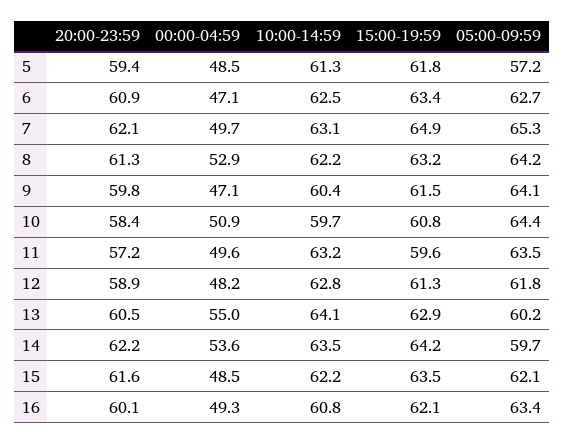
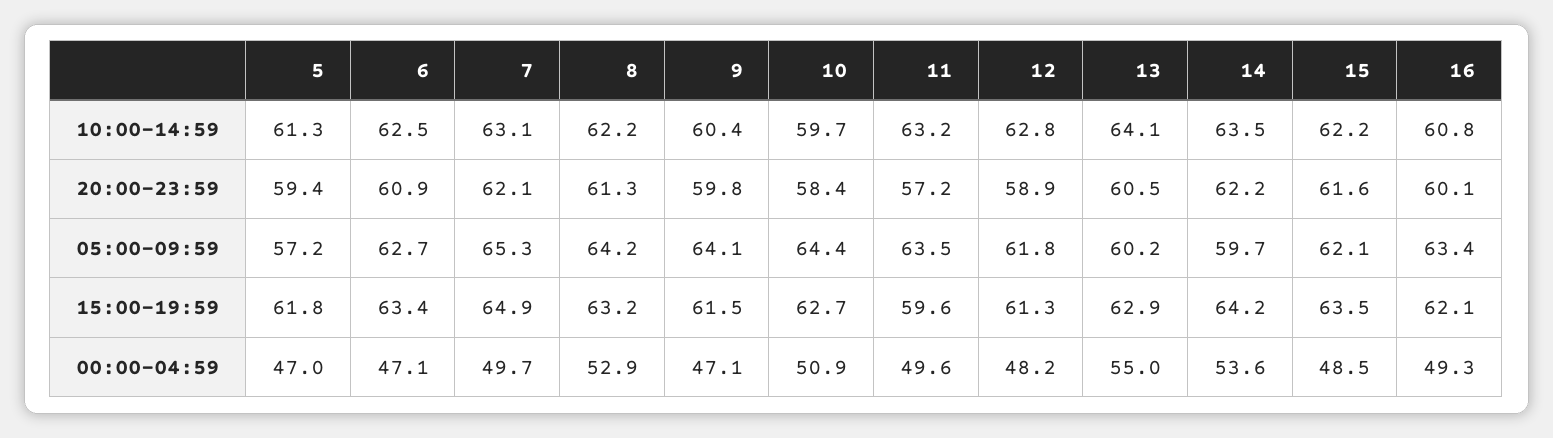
  {
    "20:00-23:59": {
      "5": 59.4,
      "6": 60.9,
      "7": 62.1,
      "8": 61.3,
      "9": 59.8,
      "10": 58.4,
      "11": 57.2,
      "12": 58.9,
      "13": 60.5,
      "14": 62.2,
      "15": 61.6,
      "16": 60.1
    },
    "00:00-04:59": {
-     "5": 48.5,
+     "5": 47,
      "6": 47.1,
      "7": 49.7,
      "8": 52.9,
      "9": 47.1,
      "10": 50.9,
      "11": 49.6,
      "12": 48.2,
      "13": 55,
      "14": 53.6,
      "15": 48.5,
      "16": 49.3
    },
    "10:00-14:59": {
      "5": 61.3,
      "6": 62.5,
      "7": 63.1,
      "8": 62.2,
      "9": 60.4,
      "10": 59.7,
      "11": 63.2,
      "12": 62.8,
      "13": 64.1,
      "14": 63.5,
      "15": 62.2,
      "16": 60.8
    },
    "15:00-19:59": {
      "5": 61.8,
      "6": 63.4,
      "7": 64.9,
      "8": 63.2,
      "9": 61.5,
-     "10": 60.8,
+     "10": 62.7,
      "11": 59.6,
      "12": 61.3,
      "13": 62.9,
      "14": 64.2,
      "15": 63.5,
      "16": 62.1
    },
    "05:00-09:59": {
      "5": 57.2,
      "6": 62.7,
      "7": 65.3,
      "8": 64.2,
      "9": 64.1,
      "10": 64.4,
      "11": 63.5,
      "12": 61.8,
      "13": 60.2,
      "14": 59.7,
      "15": 62.1,
      "16": 63.4
    }
  }

